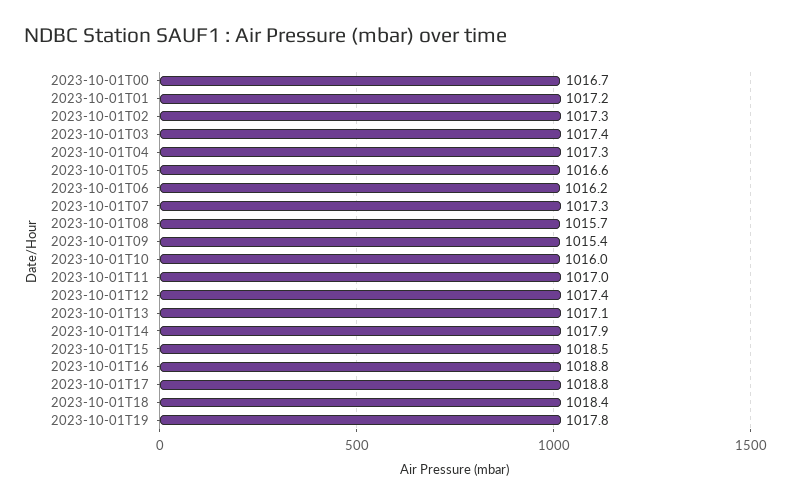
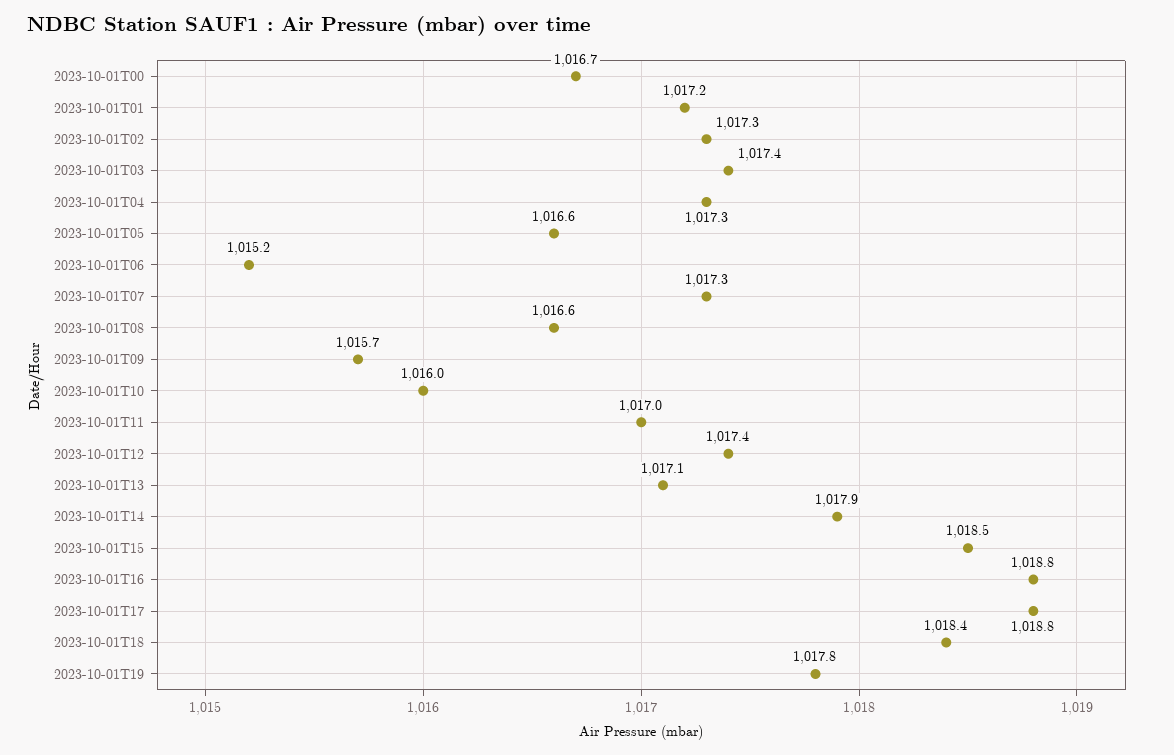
  {
    "2023-10-01T00": 1016.7,
    "2023-10-01T01": 1017.2,
    "2023-10-01T02": 1017.3,
    "2023-10-01T03": 1017.4,
    "2023-10-01T04": 1017.3,
    "2023-10-01T05": 1016.6,
-   "2023-10-01T06": 1016.2,
+   "2023-10-01T06": 1015.2,
    "2023-10-01T07": 1017.3,
-   "2023-10-01T08": 1015.7,
+   "2023-10-01T08": 1016.6,
-   "2023-10-01T09": 1015.4,
+   "2023-10-01T09": 1015.7,
    "2023-10-01T10": 1016,
    "2023-10-01T11": 1017,
    "2023-10-01T12": 1017.4,
    "2023-10-01T13": 1017.1,
    "2023-10-01T14": 1017.9,
    "2023-10-01T15": 1018.5,
    "2023-10-01T16": 1018.8,
    "2023-10-01T17": 1018.8,
    "2023-10-01T18": 1018.4,
    "2023-10-01T19": 1017.8
  }

